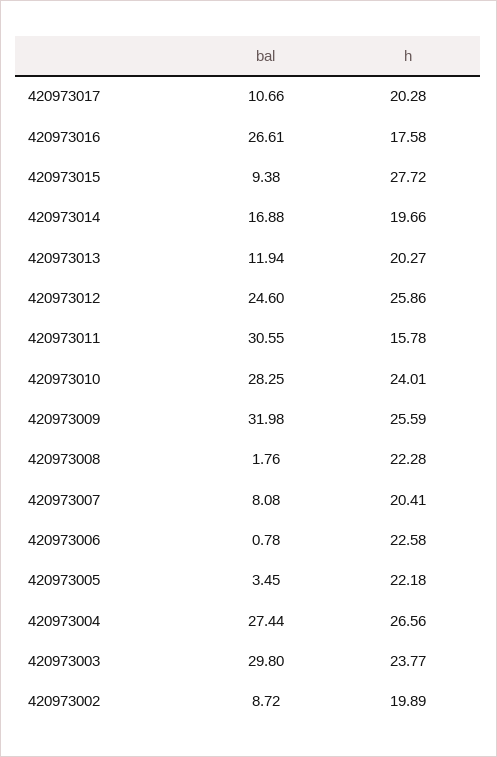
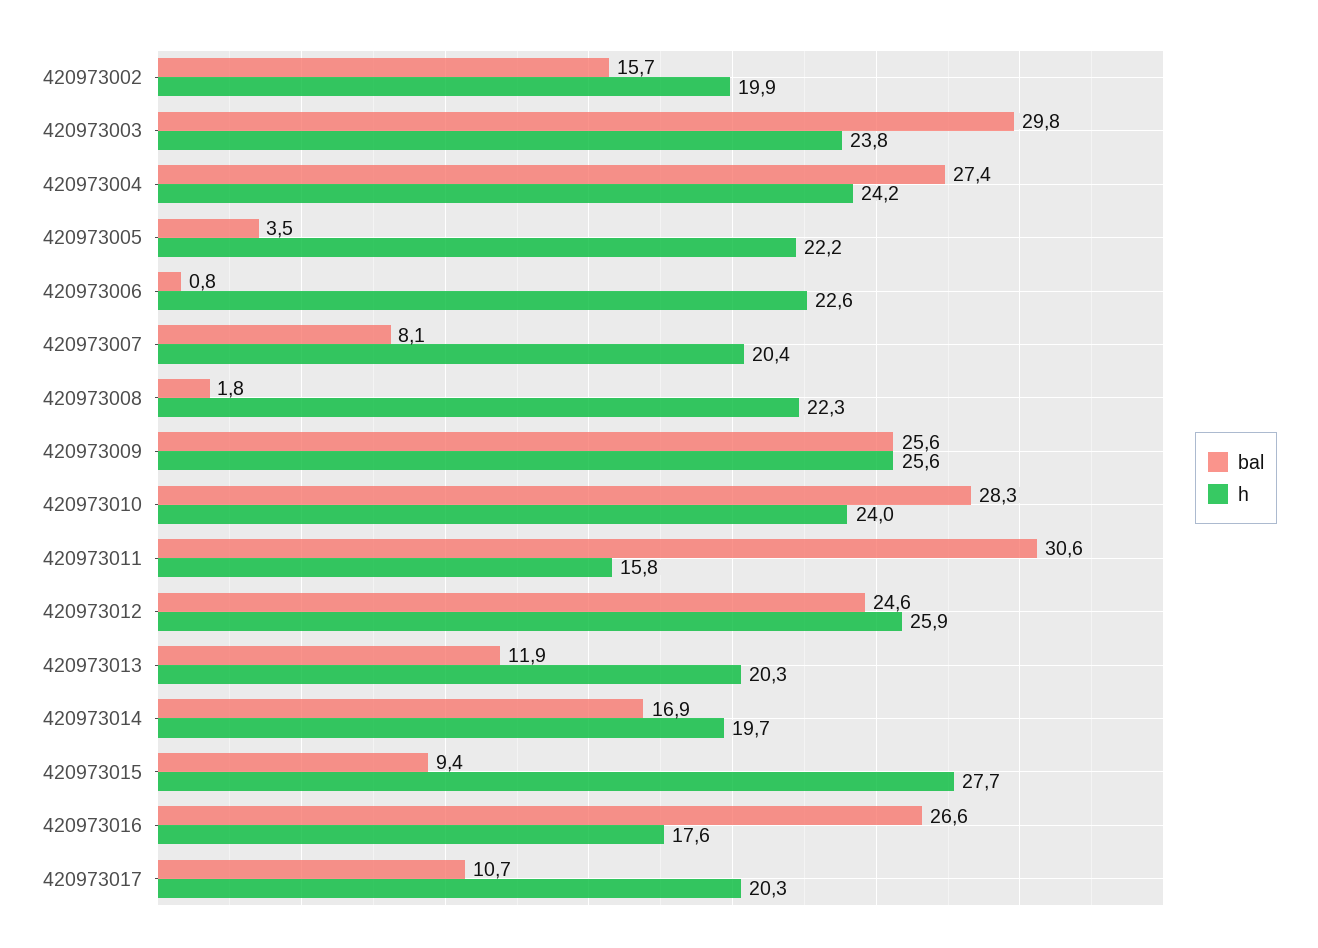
  {
    "bal": {
      "420973017": 10.66,
      "420973016": 26.61,
      "420973015": 9.38,
      "420973014": 16.88,
      "420973013": 11.94,
      "420973012": 24.6,
      "420973011": 30.55,
      "420973010": 28.25,
-     "420973009": 31.98,
+     "420973009": 25.6,
      "420973008": 1.76,
      "420973007": 8.08,
      "420973006": 0.78,
      "420973005": 3.45,
      "420973004": 27.44,
      "420973003": 29.8,
-     "420973002": 8.72
+     "420973002": 15.7
    },
    "h": {
      "420973017": 20.28,
      "420973016": 17.58,
      "420973015": 27.72,
      "420973014": 19.66,
      "420973013": 20.27,
      "420973012": 25.86,
      "420973011": 15.78,
      "420973010": 24.01,
      "420973009": 25.59,
      "420973008": 22.28,
      "420973007": 20.41,
      "420973006": 22.58,
      "420973005": 22.18,
-     "420973004": 26.56,
+     "420973004": 24.2,
      "420973003": 23.77,
      "420973002": 19.89
    }
  }

